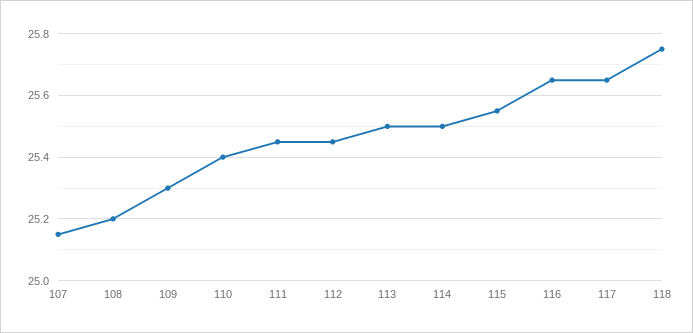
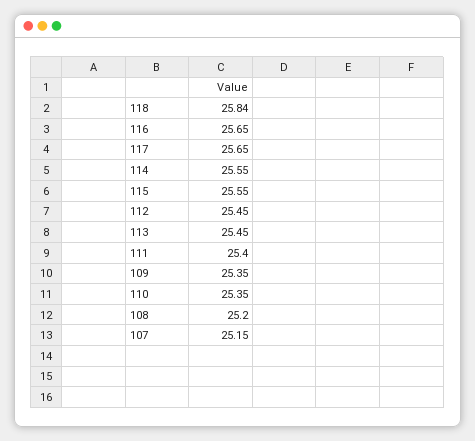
  {
    "107": 25.15,
    "108": 25.2,
-   "109": 25.3,
+   "109": 25.35,
-   "110": 25.4,
+   "110": 25.35,
-   "111": 25.45,
+   "111": 25.4,
    "112": 25.45,
-   "113": 25.5,
+   "113": 25.45,
-   "114": 25.5,
+   "114": 25.55,
    "115": 25.55,
    "116": 25.65,
    "117": 25.65,
-   "118": 25.75
+   "118": 25.84
  }

